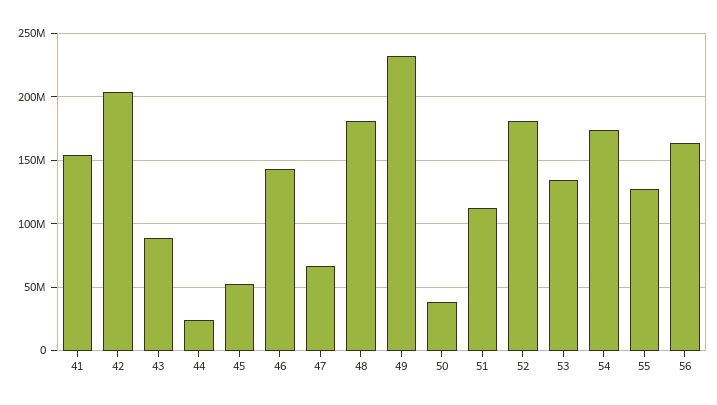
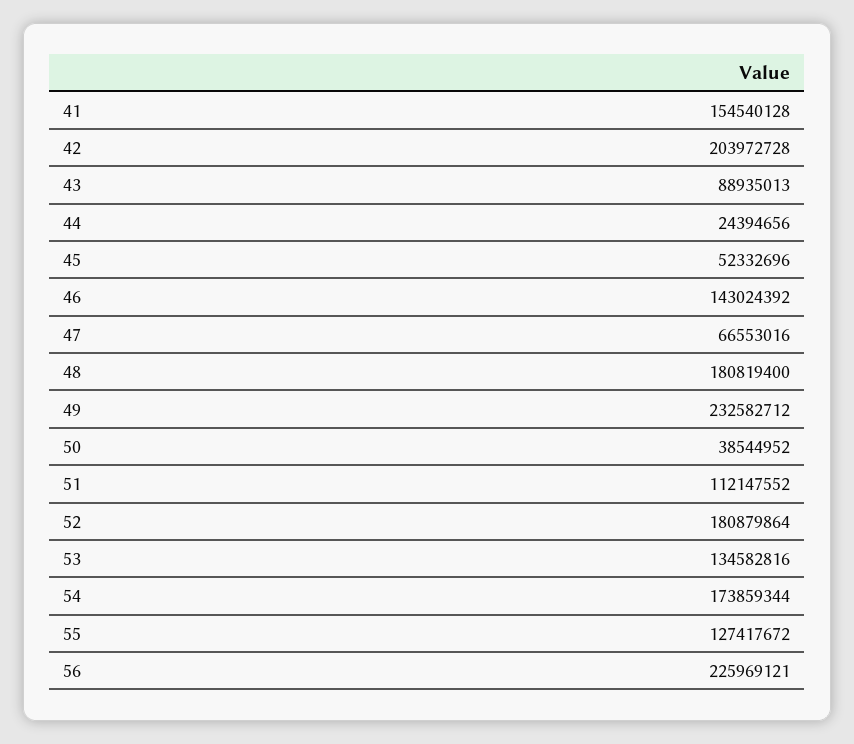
  {
    "41": 154540128,
    "42": 203972728,
    "43": 88935013,
    "44": 24394656,
    "45": 52332696,
    "46": 143024392,
    "47": 66553016,
    "48": 180819400,
    "49": 232582712,
    "50": 38544952,
    "51": 112147552,
    "52": 180879864,
    "53": 134582816,
    "54": 173859344,
    "55": 127417672,
-   "56": 165000000
+   "56": 225969121
  }

